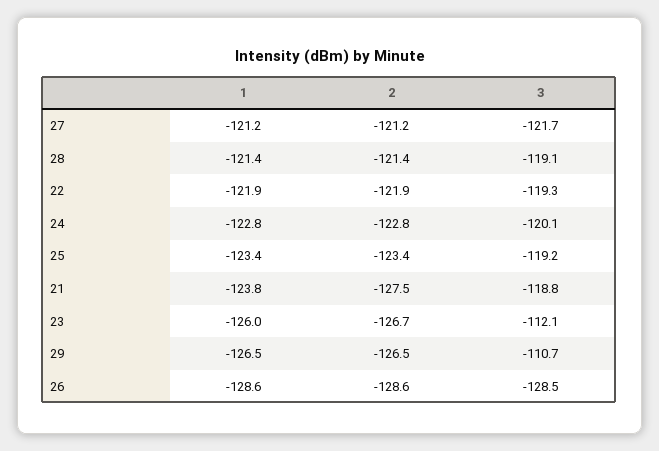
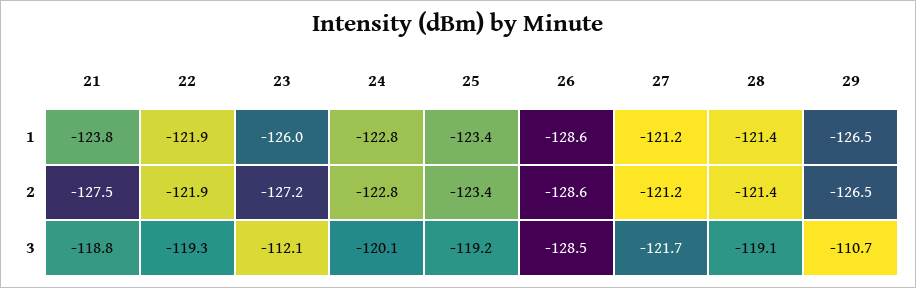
  {
    "1": {
      "27": -121.2,
      "28": -121.4,
      "22": -121.9,
      "24": -122.8,
      "25": -123.4,
      "21": -123.8,
      "23": -126,
      "29": -126.5,
      "26": -128.6
    },
    "2": {
      "27": -121.2,
      "28": -121.4,
      "22": -121.9,
      "24": -122.8,
      "25": -123.4,
      "21": -127.5,
-     "23": -126.7,
+     "23": -127.2,
      "29": -126.5,
      "26": -128.6
    },
    "3": {
      "27": -121.7,
      "28": -119.1,
      "22": -119.3,
      "24": -120.1,
      "25": -119.2,
      "21": -118.8,
      "23": -112.1,
      "29": -110.7,
      "26": -128.5
    }
  }

